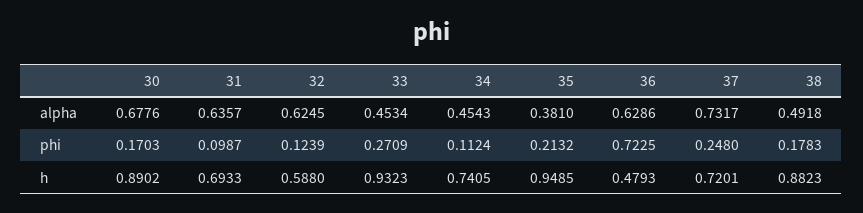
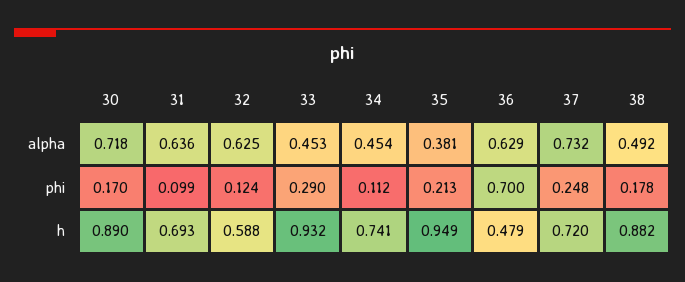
  {
    "30": {
-     "alpha": 0.6776,
+     "alpha": 0.718,
      "phi": 0.1703,
      "h": 0.8902
    },
    "31": {
      "alpha": 0.6357,
      "phi": 0.0987,
      "h": 0.6933
    },
    "32": {
      "alpha": 0.6245,
      "phi": 0.1239,
      "h": 0.588
    },
    "33": {
      "alpha": 0.4534,
-     "phi": 0.2709,
+     "phi": 0.29,
      "h": 0.9323
    },
    "34": {
      "alpha": 0.4543,
      "phi": 0.1124,
      "h": 0.7405
    },
    "35": {
      "alpha": 0.381,
      "phi": 0.2132,
      "h": 0.9485
    },
    "36": {
      "alpha": 0.6286,
-     "phi": 0.7225,
+     "phi": 0.7,
      "h": 0.4793
    },
    "37": {
      "alpha": 0.7317,
      "phi": 0.248,
      "h": 0.7201
    },
    "38": {
      "alpha": 0.4918,
      "phi": 0.1783,
      "h": 0.8823
    }
  }

